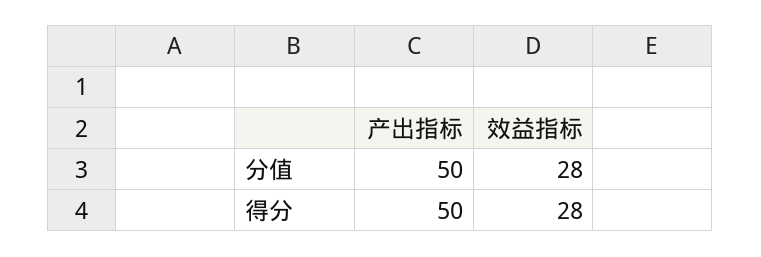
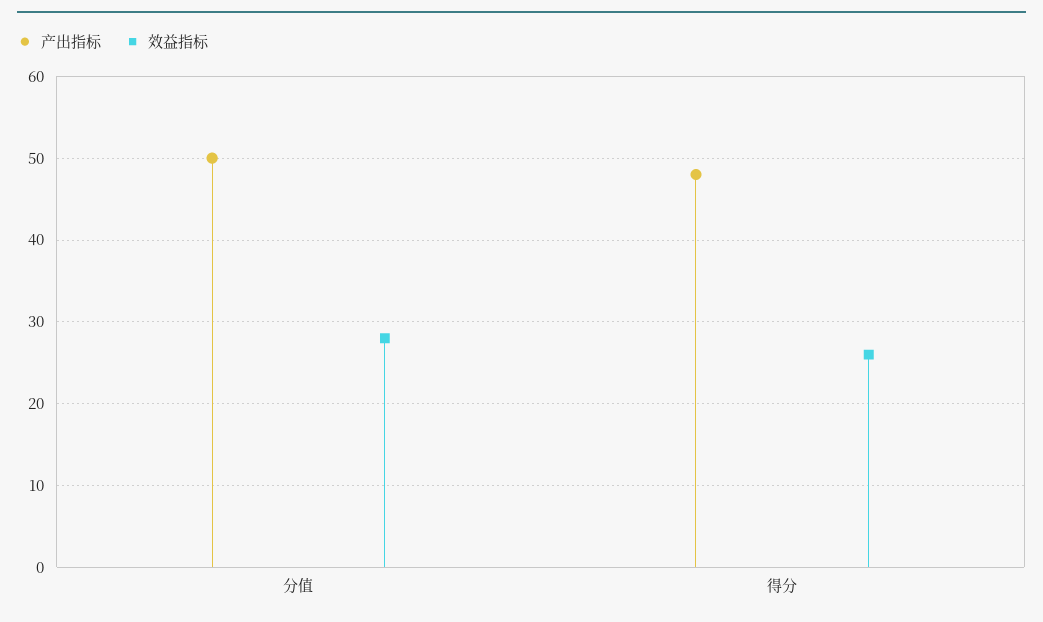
  {
    "产出指标": {
      "分值": 50,
-     "得分": 50
+     "得分": 48
    },
    "效益指标": {
      "分值": 28,
-     "得分": 28
+     "得分": 26
    }
  }

